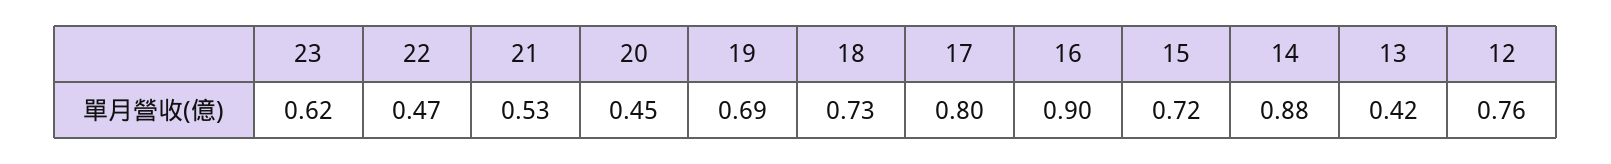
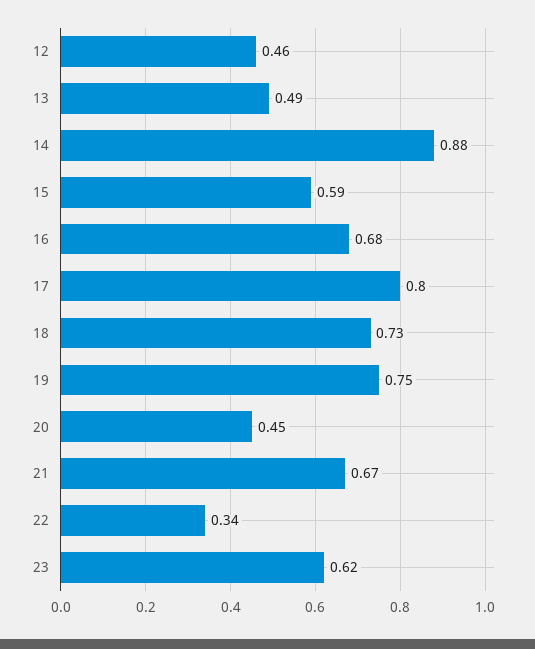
  {
    "23": 0.62,
-   "22": 0.47,
+   "22": 0.34,
-   "21": 0.53,
+   "21": 0.67,
    "20": 0.45,
-   "19": 0.69,
+   "19": 0.75,
    "18": 0.73,
    "17": 0.8,
-   "16": 0.9,
+   "16": 0.68,
-   "15": 0.72,
+   "15": 0.59,
    "14": 0.88,
-   "13": 0.42,
+   "13": 0.49,
-   "12": 0.76
+   "12": 0.46
  }

